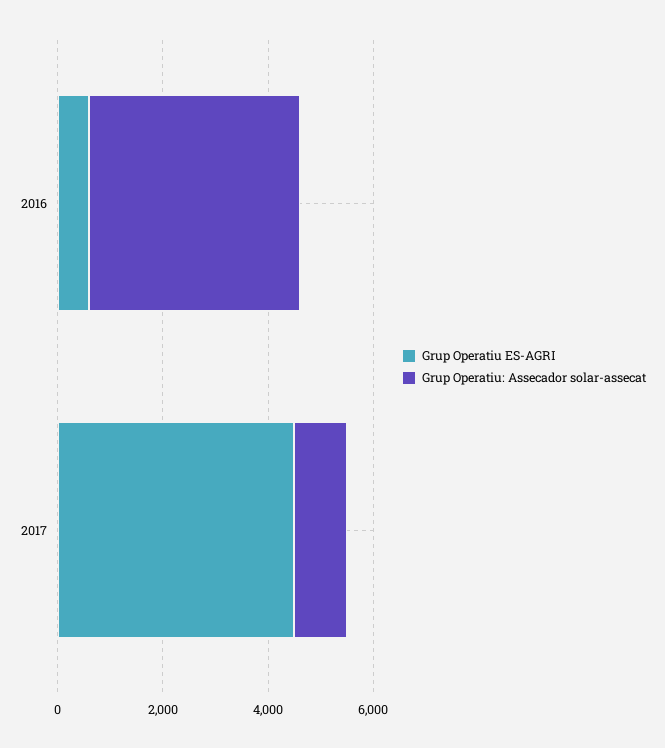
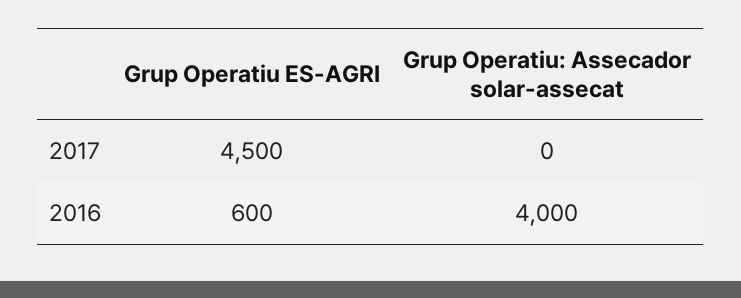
  {
    "Grup Operatiu ES-AGRI": {
      "2016": 600,
      "2017": 4500
    },
    "Grup Operatiu: Assecador solar-assecat": {
      "2016": 4000,
-     "2017": 1000
+     "2017": 0
    }
  }

